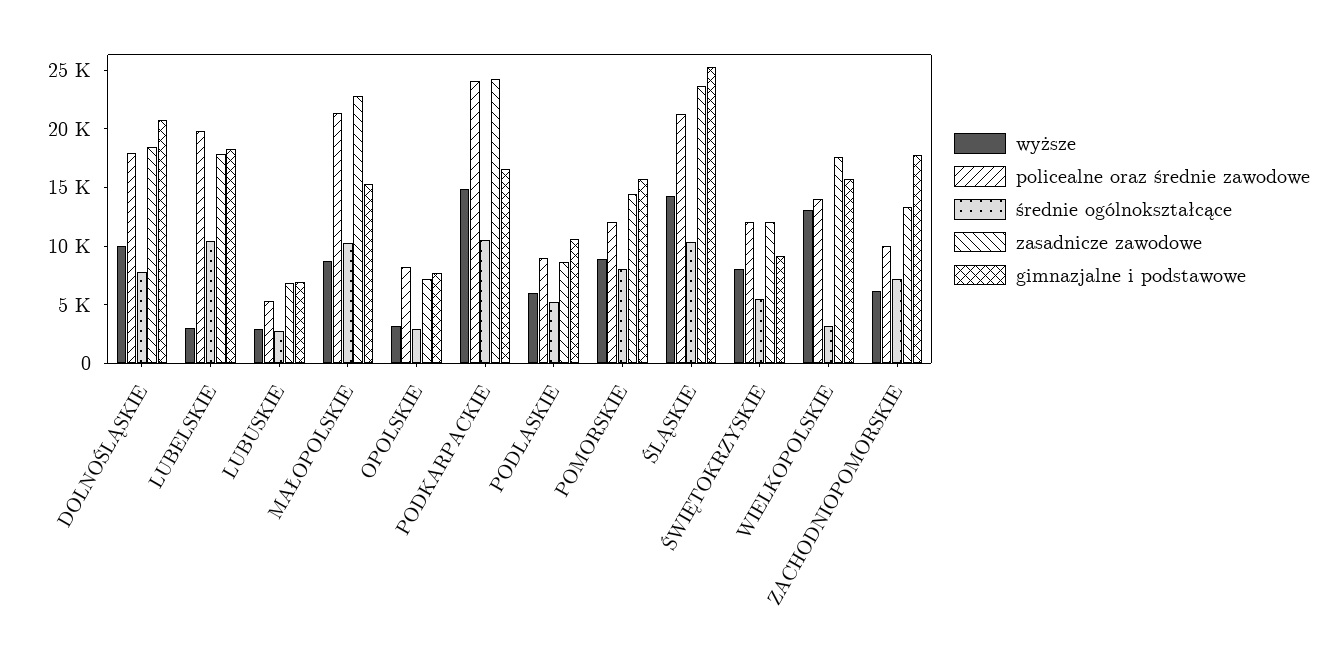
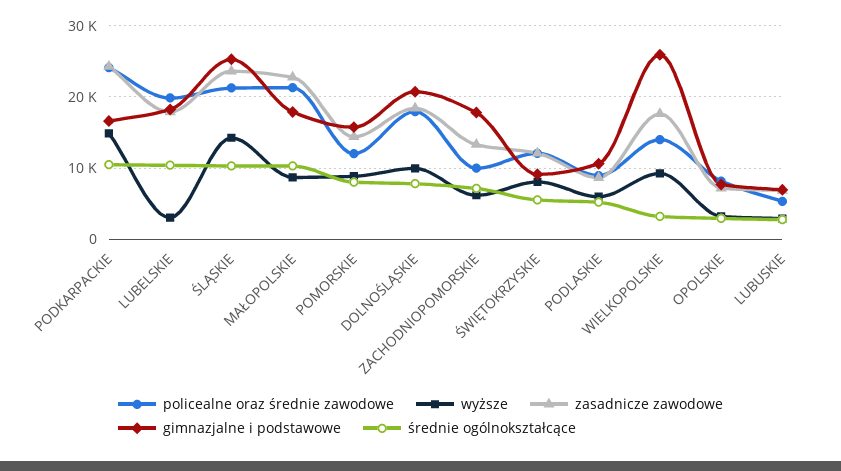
  {
    "wyższe": {
      "DOLNOŚLĄSKIE": 10000,
      "LUBELSKIE": 3000,
      "LUBUSKIE": 3000,
      "MAŁOPOLSKIE": 9000,
      "OPOLSKIE": 3000,
      "PODKARPACKIE": 15000,
      "PODLASKIE": 6000,
      "POMORSKIE": 9000,
      "ŚLĄSKIE": 14000,
      "ŚWIĘTOKRZYSKIE": 8000,
-     "WIELKOPOLSKIE": 13000,
+     "WIELKOPOLSKIE": 9000,
      "ZACHODNIOPOMORSKIE": 6000
    },
    "policealne oraz średnie zawodowe": {
      "DOLNOŚLĄSKIE": 18000,
      "LUBELSKIE": 20000,
      "LUBUSKIE": 5000,
      "MAŁOPOLSKIE": 21000,
      "OPOLSKIE": 8000,
      "PODKARPACKIE": 24000,
      "PODLASKIE": 9000,
      "POMORSKIE": 12000,
      "ŚLĄSKIE": 21000,
      "ŚWIĘTOKRZYSKIE": 12000,
      "WIELKOPOLSKIE": 14000,
      "ZACHODNIOPOMORSKIE": 10000
    },
    "średnie ogólnokształcące": {
      "DOLNOŚLĄSKIE": 8000,
      "LUBELSKIE": 10000,
      "LUBUSKIE": 3000,
      "MAŁOPOLSKIE": 10000,
      "OPOLSKIE": 3000,
      "PODKARPACKIE": 10000,
      "PODLASKIE": 5000,
      "POMORSKIE": 8000,
      "ŚLĄSKIE": 10000,
      "ŚWIĘTOKRZYSKIE": 6000,
      "WIELKOPOLSKIE": 3000,
      "ZACHODNIOPOMORSKIE": 7000
    },
    "zasadnicze zawodowe": {
      "DOLNOŚLĄSKIE": 18000,
      "LUBELSKIE": 18000,
      "LUBUSKIE": 7000,
      "MAŁOPOLSKIE": 23000,
      "OPOLSKIE": 7000,
      "PODKARPACKIE": 24000,
      "PODLASKIE": 9000,
      "POMORSKIE": 14000,
      "ŚLĄSKIE": 24000,
      "ŚWIĘTOKRZYSKIE": 12000,
      "WIELKOPOLSKIE": 18000,
      "ZACHODNIOPOMORSKIE": 13000
    },
    "gimnazjalne i podstawowe": {
      "DOLNOŚLĄSKIE": 21000,
      "LUBELSKIE": 18000,
      "LUBUSKIE": 7000,
-     "MAŁOPOLSKIE": 15000,
+     "MAŁOPOLSKIE": 18000,
      "OPOLSKIE": 8000,
      "PODKARPACKIE": 17000,
      "PODLASKIE": 11000,
      "POMORSKIE": 16000,
      "ŚLĄSKIE": 25000,
      "ŚWIĘTOKRZYSKIE": 9000,
-     "WIELKOPOLSKIE": 16000,
+     "WIELKOPOLSKIE": 26000,
      "ZACHODNIOPOMORSKIE": 18000
    }
  }

